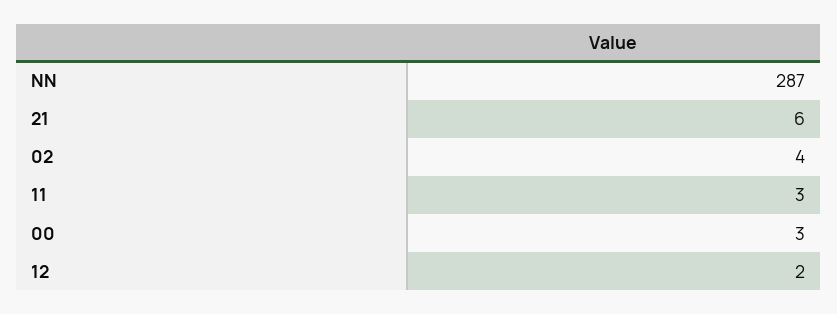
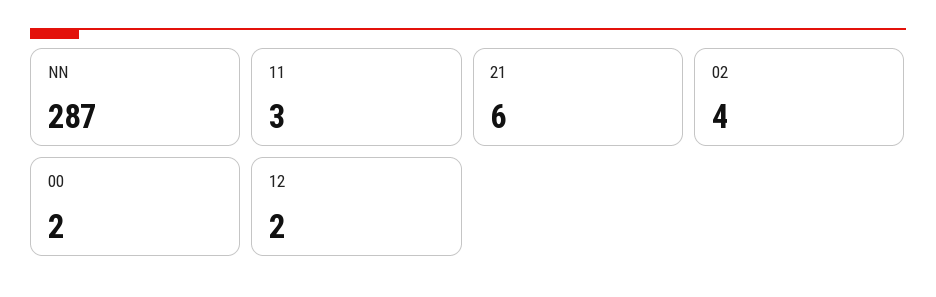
  {
    "NN": 287,
    "21": 6,
    "02": 4,
    "11": 3,
-   "00": 3,
+   "00": 2,
    "12": 2
  }

